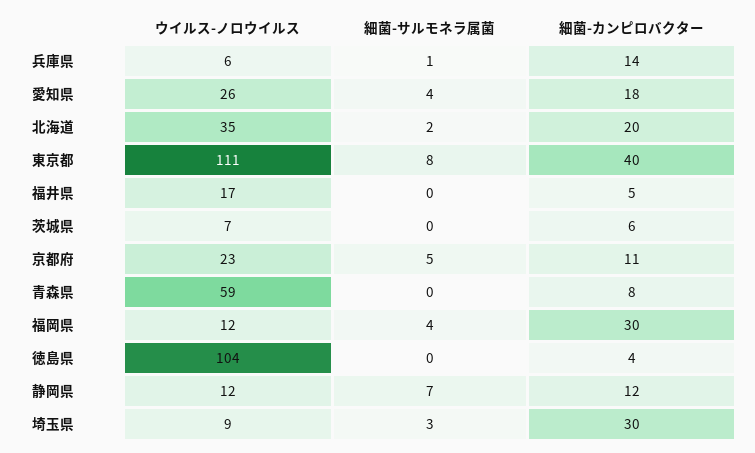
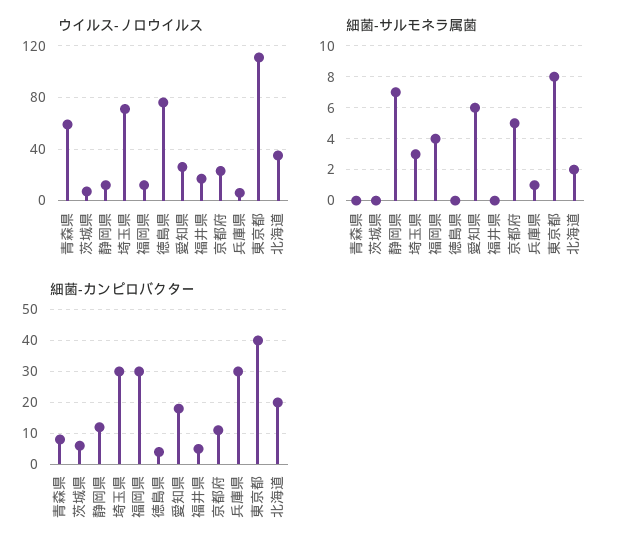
  {
    "ウイルス-ノロウイルス": {
      "兵庫県": 6,
      "愛知県": 26,
      "北海道": 35,
      "東京都": 111,
      "福井県": 17,
      "茨城県": 7,
      "京都府": 23,
      "青森県": 59,
      "福岡県": 12,
-     "徳島県": 104,
+     "徳島県": 75,
      "静岡県": 12,
-     "埼玉県": 9
+     "埼玉県": 70
    },
    "細菌-サルモネラ属菌": {
      "兵庫県": 1,
-     "愛知県": 4,
+     "愛知県": 6,
      "北海道": 2,
      "東京都": 8,
      "福井県": 0,
      "茨城県": 0,
      "京都府": 5,
      "青森県": 0,
      "福岡県": 4,
      "徳島県": 0,
      "静岡県": 7,
      "埼玉県": 3
    },
    "細菌-カンピロバクター": {
-     "兵庫県": 14,
+     "兵庫県": 30,
      "愛知県": 18,
      "北海道": 20,
      "東京都": 40,
      "福井県": 5,
      "茨城県": 6,
      "京都府": 11,
      "青森県": 8,
      "福岡県": 30,
      "徳島県": 4,
      "静岡県": 12,
      "埼玉県": 30
    }
  }

